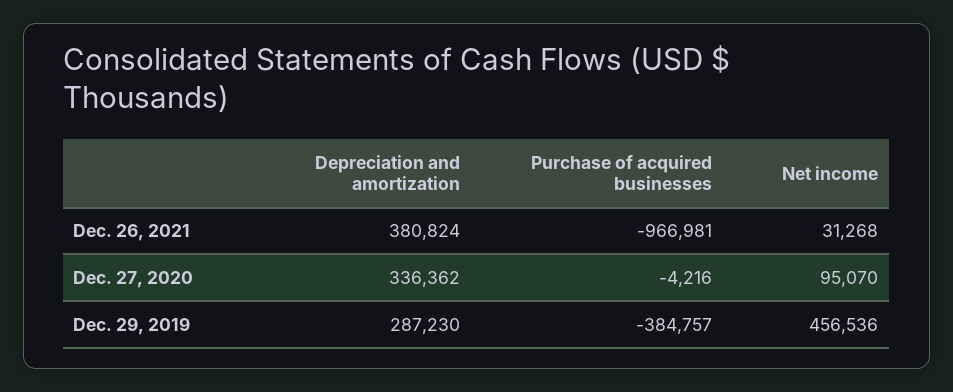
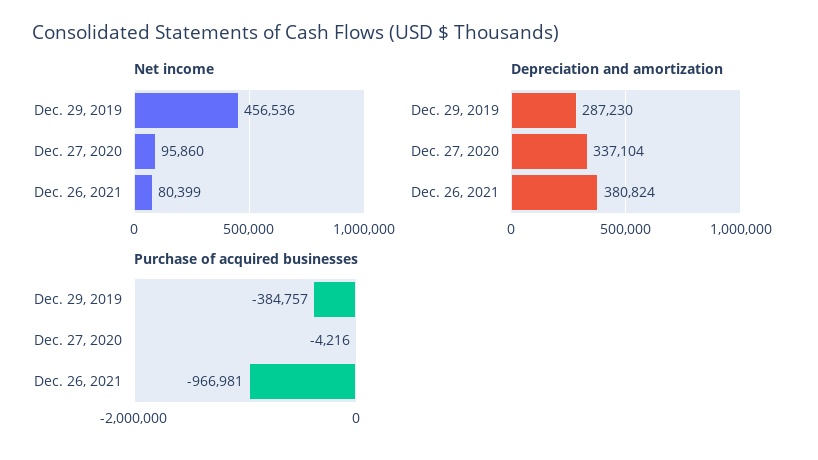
  {
    "Depreciation and amortization": {
      "Dec. 26, 2021": 380824,
-     "Dec. 27, 2020": 336362,
+     "Dec. 27, 2020": 337104,
      "Dec. 29, 2019": 287230
    },
    "Purchase of acquired businesses": {
      "Dec. 26, 2021": -966981,
      "Dec. 27, 2020": -4216,
      "Dec. 29, 2019": -384757
    },
    "Net income": {
-     "Dec. 26, 2021": 31268,
+     "Dec. 26, 2021": 80399,
-     "Dec. 27, 2020": 95070,
+     "Dec. 27, 2020": 95860,
      "Dec. 29, 2019": 456536
    }
  }

